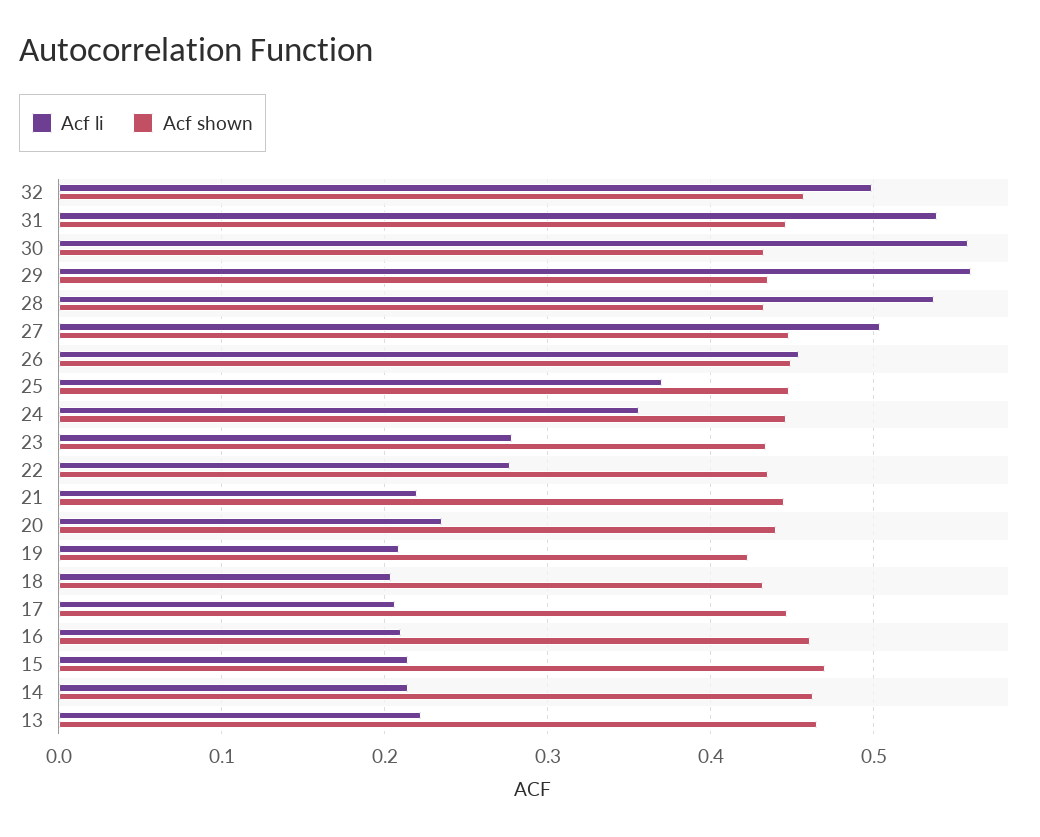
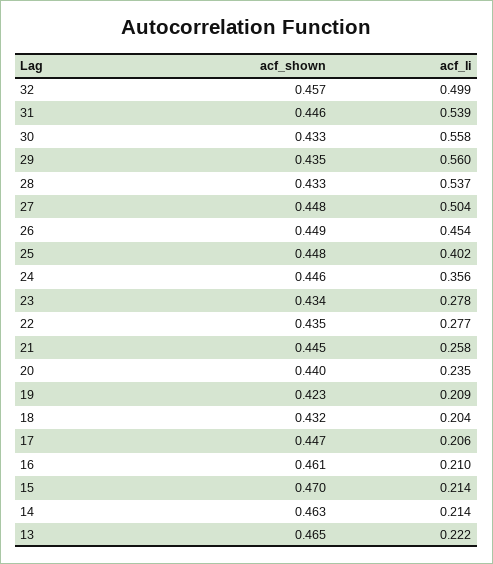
  {
    "Acf li": {
      "32": 0.499,
      "31": 0.539,
      "30": 0.558,
      "29": 0.56,
      "28": 0.537,
      "27": 0.504,
      "26": 0.454,
-     "25": 0.37,
+     "25": 0.402,
      "24": 0.356,
      "23": 0.278,
      "22": 0.277,
-     "21": 0.22,
+     "21": 0.258,
      "20": 0.235,
      "19": 0.209,
      "18": 0.204,
      "17": 0.206,
      "16": 0.21,
      "15": 0.214,
      "14": 0.214,
      "13": 0.222
    },
    "Acf shown": {
      "32": 0.457,
      "31": 0.446,
      "30": 0.433,
      "29": 0.435,
      "28": 0.433,
      "27": 0.448,
      "26": 0.449,
      "25": 0.448,
      "24": 0.446,
      "23": 0.434,
      "22": 0.435,
      "21": 0.445,
      "20": 0.44,
      "19": 0.423,
      "18": 0.432,
      "17": 0.447,
      "16": 0.461,
      "15": 0.47,
      "14": 0.463,
      "13": 0.465
    }
  }

